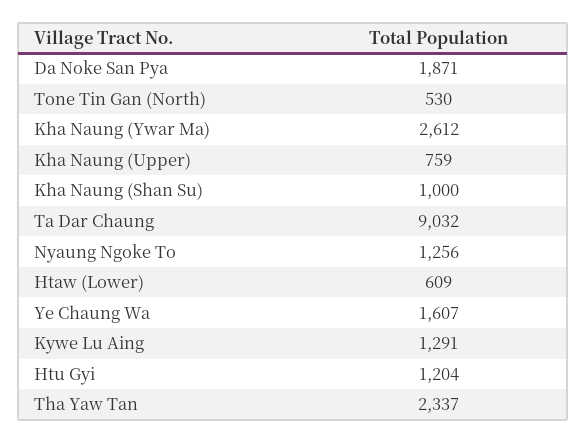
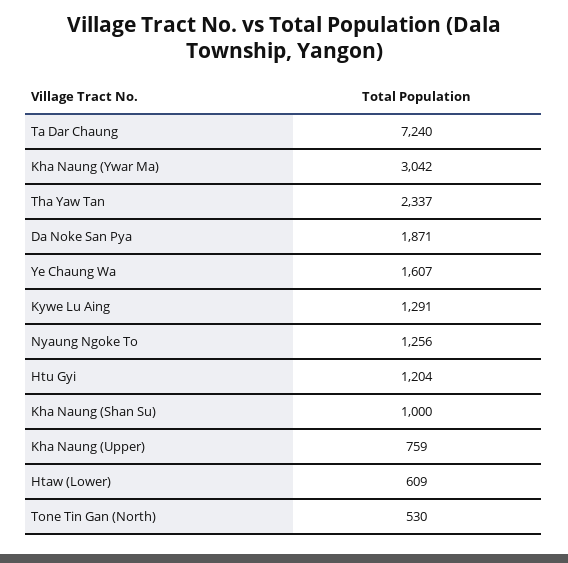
  {
    "Da Noke San Pya": 1871,
    "Tone Tin Gan (North)": 530,
-   "Kha Naung (Ywar Ma)": 2612,
+   "Kha Naung (Ywar Ma)": 3042,
    "Kha Naung (Upper)": 759,
    "Kha Naung (Shan Su)": 1000,
-   "Ta Dar Chaung": 9032,
+   "Ta Dar Chaung": 7240,
    "Nyaung Ngoke To": 1256,
    "Htaw (Lower)": 609,
    "Ye Chaung Wa": 1607,
    "Kywe Lu Aing": 1291,
    "Htu Gyi": 1204,
    "Tha Yaw Tan": 2337
  }

